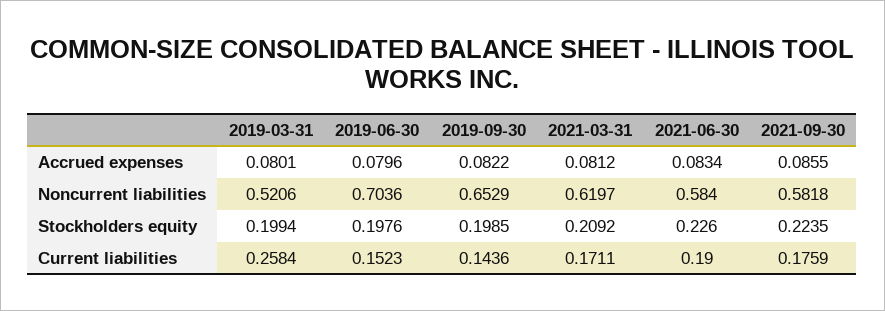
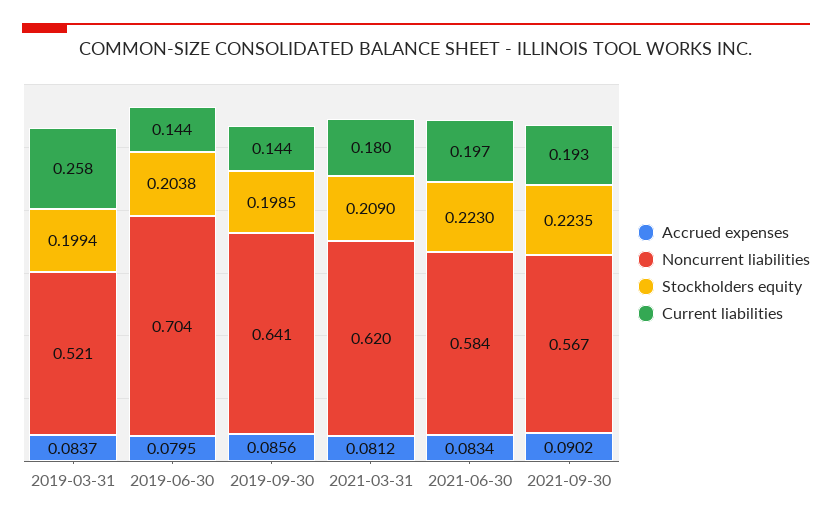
  {
    "Accrued expenses": {
-     "2019-03-31": 0.0801,
+     "2019-03-31": 0.0837,
-     "2019-06-30": 0.0796,
+     "2019-06-30": 0.0795,
-     "2019-09-30": 0.0822,
+     "2019-09-30": 0.0856,
      "2021-03-31": 0.0812,
      "2021-06-30": 0.0834,
-     "2021-09-30": 0.0855
+     "2021-09-30": 0.0902
    },
    "Noncurrent liabilities": {
      "2019-03-31": 0.5206,
      "2019-06-30": 0.7036,
-     "2019-09-30": 0.6529,
+     "2019-09-30": 0.641,
      "2021-03-31": 0.6197,
      "2021-06-30": 0.584,
-     "2021-09-30": 0.5818
+     "2021-09-30": 0.567
    },
    "Stockholders equity": {
      "2019-03-31": 0.1994,
-     "2019-06-30": 0.1976,
+     "2019-06-30": 0.2038,
      "2019-09-30": 0.1985,
-     "2021-03-31": 0.2092,
+     "2021-03-31": 0.209,
-     "2021-06-30": 0.226,
+     "2021-06-30": 0.223,
      "2021-09-30": 0.2235
    },
    "Current liabilities": {
      "2019-03-31": 0.2584,
-     "2019-06-30": 0.1523,
+     "2019-06-30": 0.144,
      "2019-09-30": 0.1436,
-     "2021-03-31": 0.1711,
+     "2021-03-31": 0.18,
-     "2021-06-30": 0.19,
+     "2021-06-30": 0.197,
-     "2021-09-30": 0.1759
+     "2021-09-30": 0.193
    }
  }

